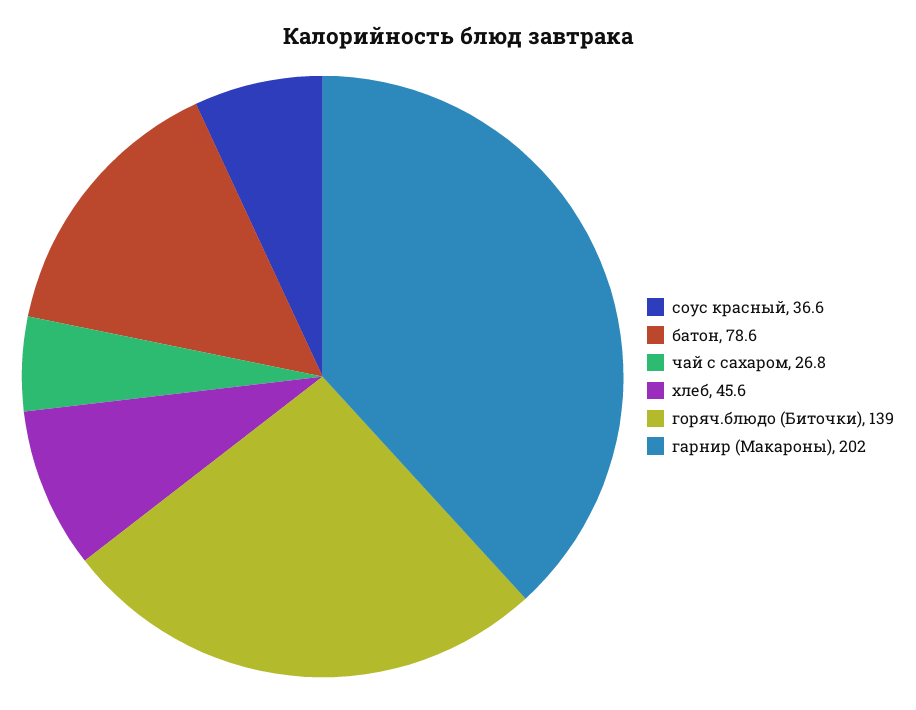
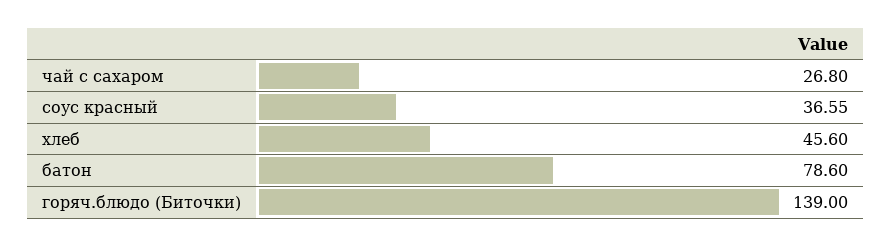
  {
    "соус красный": 36.55,
    "батон": 78.6,
    "чай с сахаром": 26.8,
    "хлеб": 45.6,
-   "горяч.блюдо (Биточки)": 139,
+   "горяч.блюдо (Биточки)": 139
-   "гарнир (Макароны)": 202
  }

